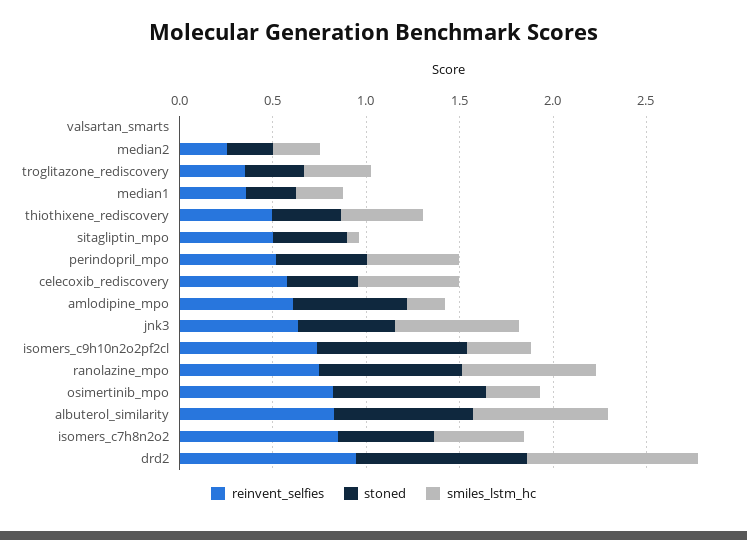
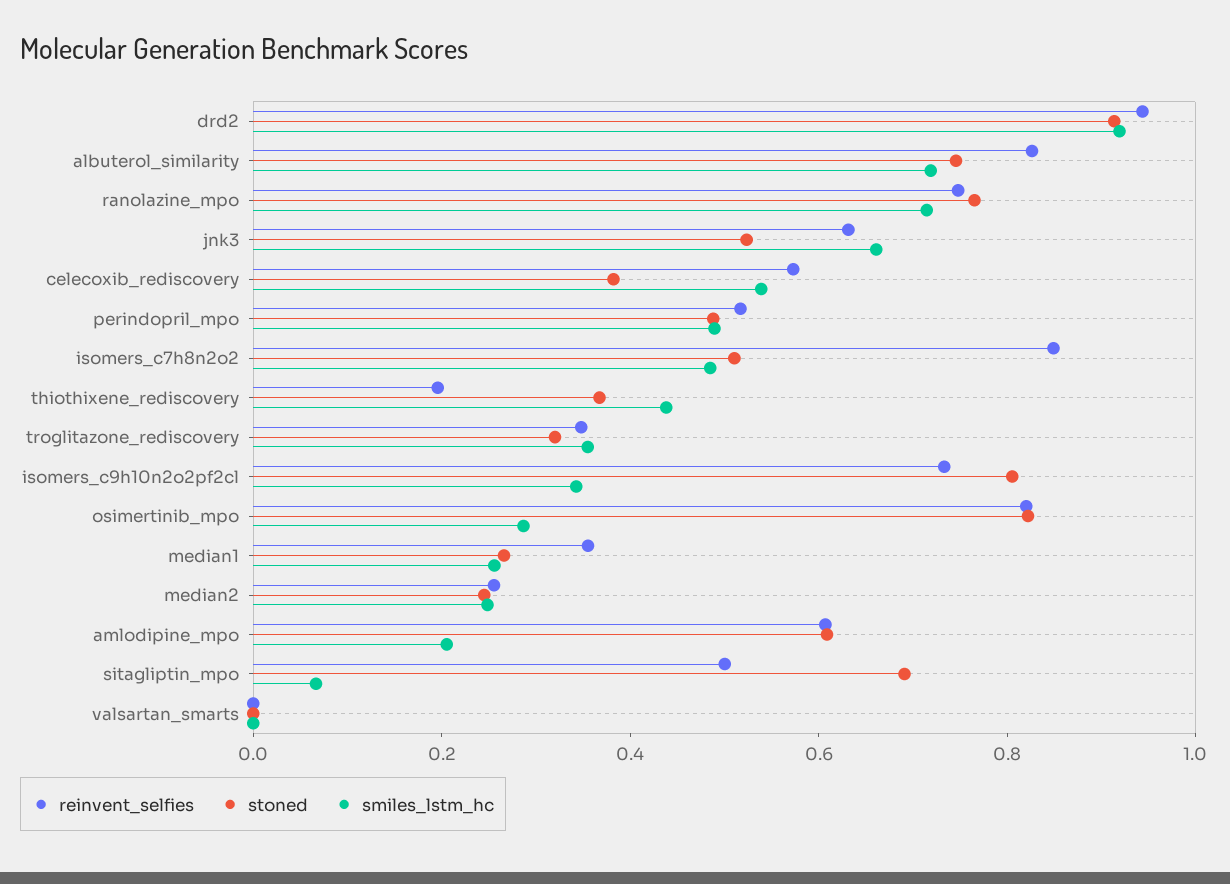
  {
    "reinvent_selfies": {
      "valsartan_smarts": 0,
      "median2": 0.25,
      "troglitazone_rediscovery": 0.35,
      "median1": 0.35,
-     "thiothixene_rediscovery": 0.5,
+     "thiothixene_rediscovery": 0.2,
      "sitagliptin_mpo": 0.5,
      "perindopril_mpo": 0.5,
      "celecoxib_rediscovery": 0.55,
      "amlodipine_mpo": 0.6,
      "jnk3": 0.65,
      "isomers_c9h10n2o2pf2cl": 0.75,
      "ranolazine_mpo": 0.75,
      "osimertinib_mpo": 0.8,
      "albuterol_similarity": 0.85,
      "isomers_c7h8n2o2": 0.85,
      "drd2": 0.95
    },
    "stoned": {
      "valsartan_smarts": 0,
      "median2": 0.25,
      "troglitazone_rediscovery": 0.3,
      "median1": 0.25,
      "thiothixene_rediscovery": 0.35,
-     "sitagliptin_mpo": 0.4,
+     "sitagliptin_mpo": 0.7,
      "perindopril_mpo": 0.5,
      "celecoxib_rediscovery": 0.4,
      "amlodipine_mpo": 0.6,
      "jnk3": 0.5,
      "isomers_c9h10n2o2pf2cl": 0.8,
      "ranolazine_mpo": 0.75,
      "osimertinib_mpo": 0.8,
      "albuterol_similarity": 0.75,
      "isomers_c7h8n2o2": 0.5,
      "drd2": 0.9
    },
    "smiles_lstm_hc": {
      "valsartan_smarts": 0,
      "median2": 0.25,
      "troglitazone_rediscovery": 0.35,
      "median1": 0.25,
      "thiothixene_rediscovery": 0.45,
      "sitagliptin_mpo": 0.05,
      "perindopril_mpo": 0.5,
      "celecoxib_rediscovery": 0.55,
      "amlodipine_mpo": 0.2,
      "jnk3": 0.65,
      "isomers_c9h10n2o2pf2cl": 0.35,
      "ranolazine_mpo": 0.7,
      "osimertinib_mpo": 0.3,
      "albuterol_similarity": 0.7,
      "isomers_c7h8n2o2": 0.5,
      "drd2": 0.9
    }
  }

